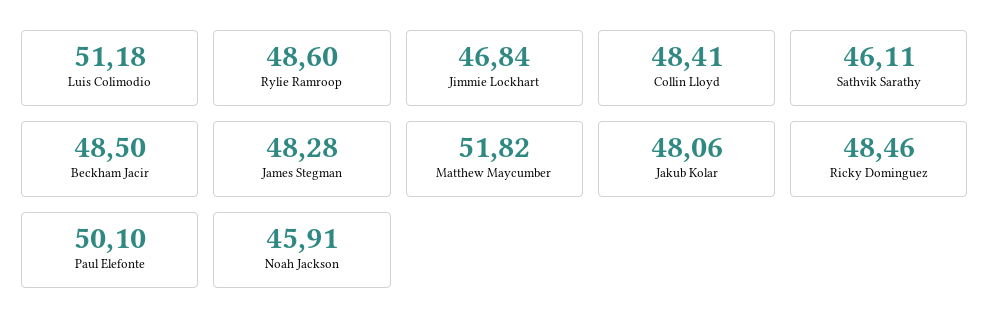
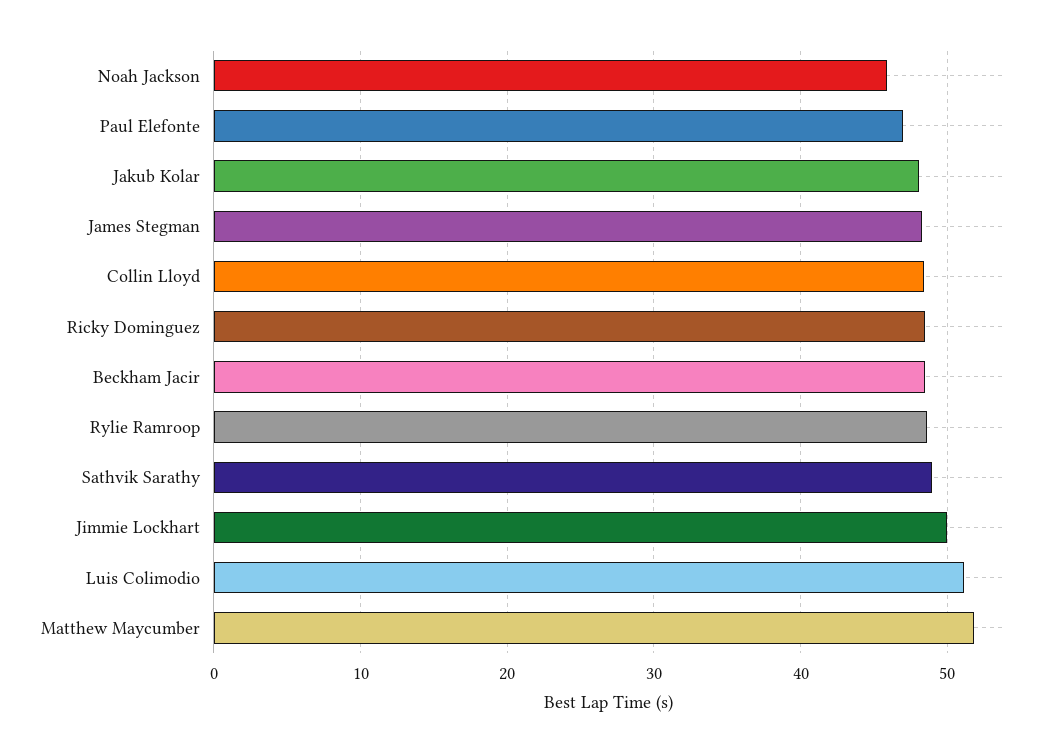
  {
    "Luis Colimodio": 51.18,
    "Rylie Ramroop": 48.6,
-   "Jimmie Lockhart": 46.84,
+   "Jimmie Lockhart": 50,
    "Collin Lloyd": 48.41,
-   "Sathvik Sarathy": 46.11,
+   "Sathvik Sarathy": 49,
    "Beckham Jacir": 48.5,
    "James Stegman": 48.28,
    "Matthew Maycumber": 51.82,
    "Jakub Kolar": 48.06,
    "Ricky Dominguez": 48.46,
-   "Paul Elefonte": 50.1,
+   "Paul Elefonte": 47,
    "Noah Jackson": 45.91
  }

